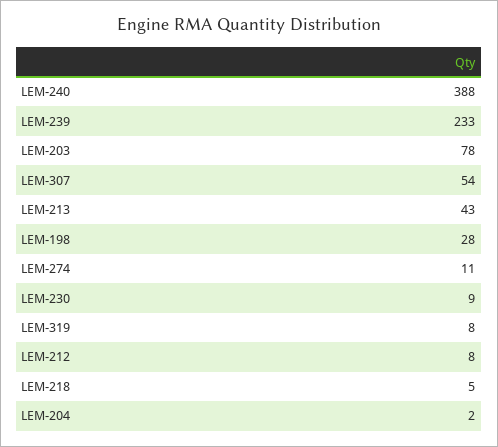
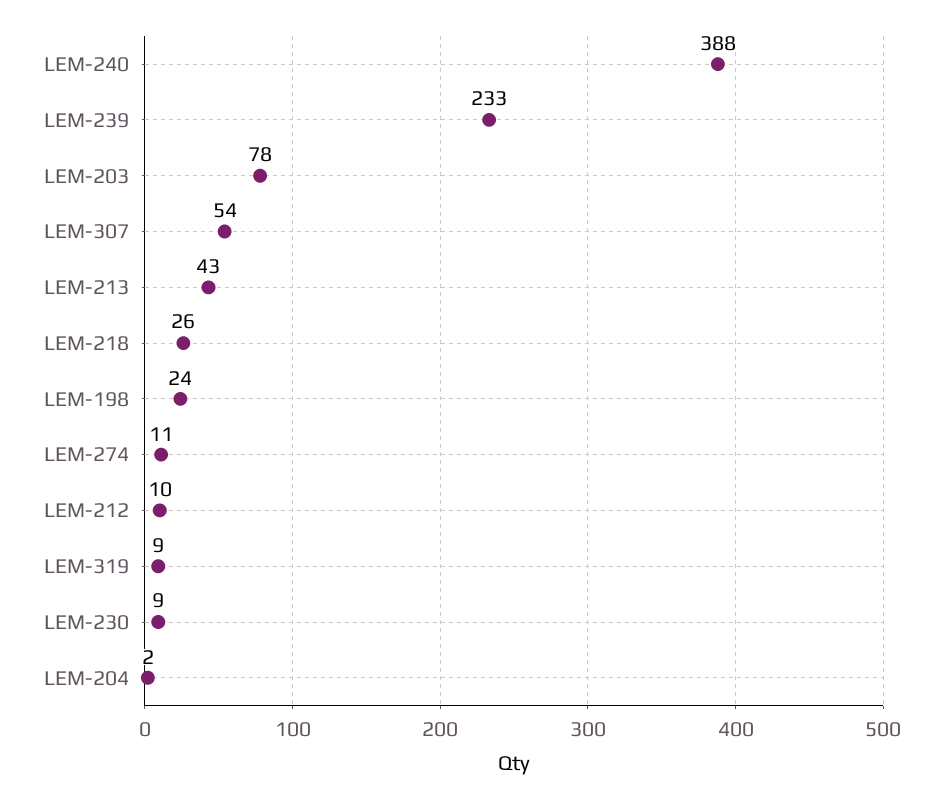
  {
    "LEM-240": 388,
    "LEM-239": 233,
    "LEM-203": 78,
    "LEM-307": 54,
    "LEM-213": 43,
-   "LEM-198": 28,
+   "LEM-198": 24,
    "LEM-274": 11,
    "LEM-230": 9,
-   "LEM-319": 8,
+   "LEM-319": 9,
-   "LEM-212": 8,
+   "LEM-212": 10,
-   "LEM-218": 5,
+   "LEM-218": 26,
    "LEM-204": 2
  }

